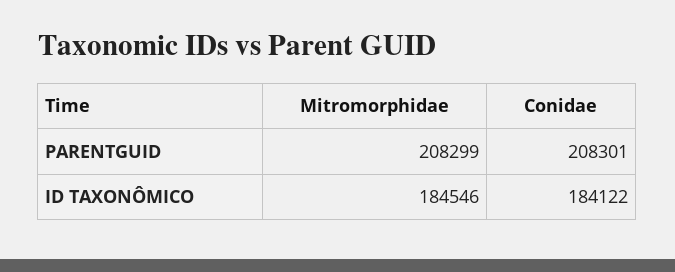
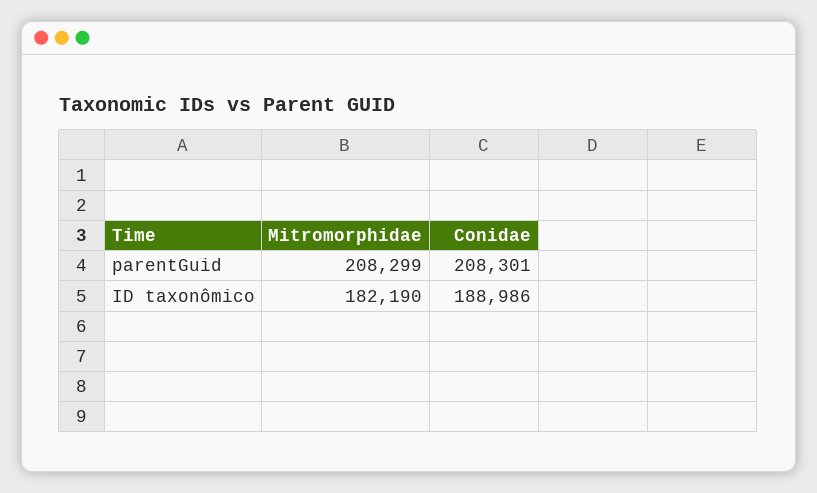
  {
    "Mitromorphidae": {
      "PARENTGUID": 208299,
-     "ID TAXONÔMICO": 184546
+     "ID TAXONÔMICO": 182190
    },
    "Conidae": {
      "PARENTGUID": 208301,
-     "ID TAXONÔMICO": 184122
+     "ID TAXONÔMICO": 188986
    }
  }

